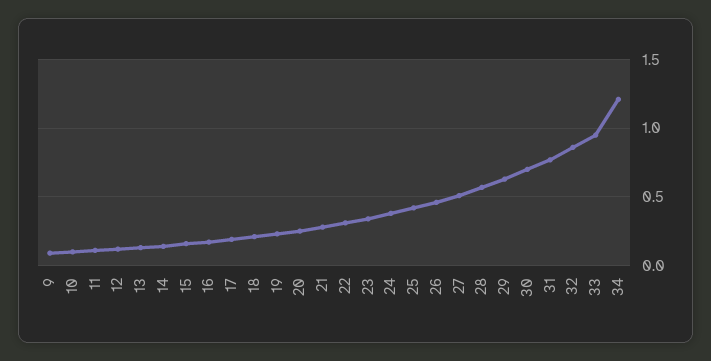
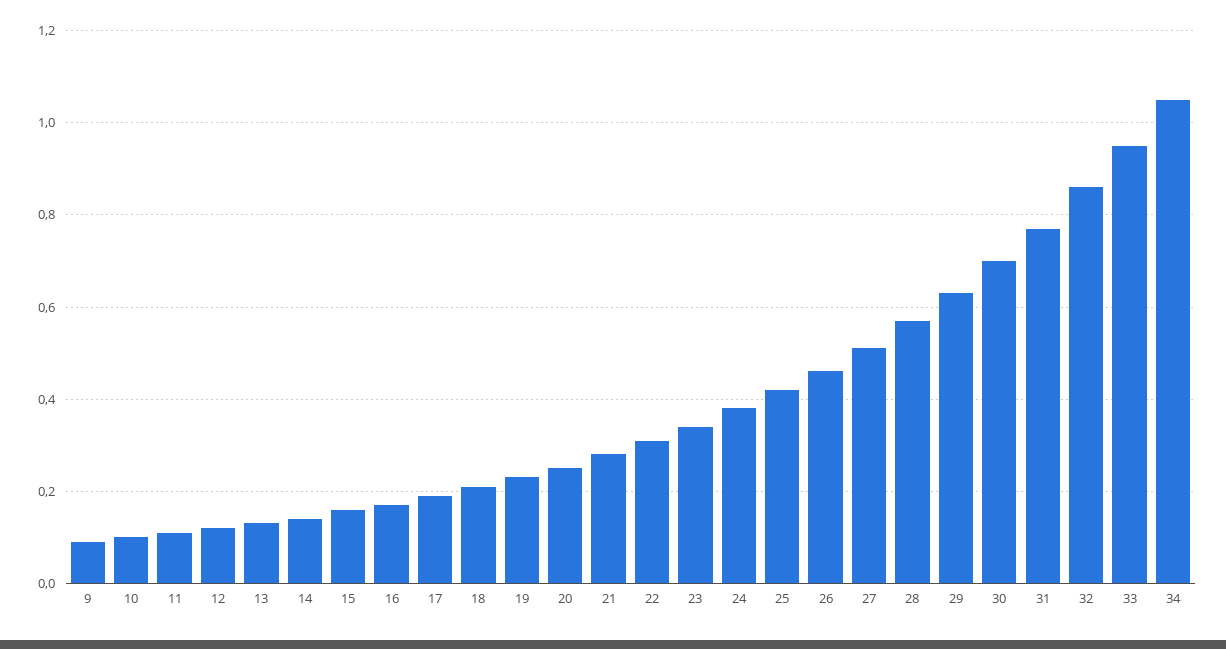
  {
    "9": 0.1,
    "10": 0.1,
    "11": 0.1,
    "12": 0.1,
    "13": 0.15,
    "14": 0.15,
    "15": 0.15,
    "16": 0.15,
    "17": 0.2,
    "18": 0.2,
    "19": 0.25,
    "20": 0.25,
    "21": 0.3,
    "22": 0.3,
    "23": 0.35,
    "24": 0.4,
    "25": 0.4,
    "26": 0.45,
    "27": 0.5,
    "28": 0.55,
    "29": 0.65,
    "30": 0.7,
    "31": 0.75,
    "32": 0.85,
    "33": 0.95,
-   "34": 1.2
+   "34": 1.05
  }

